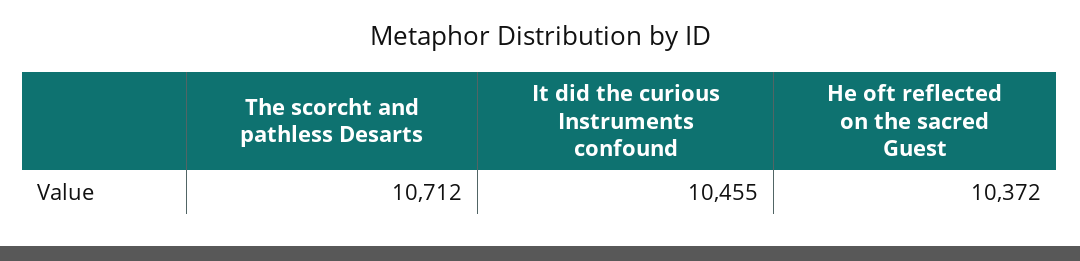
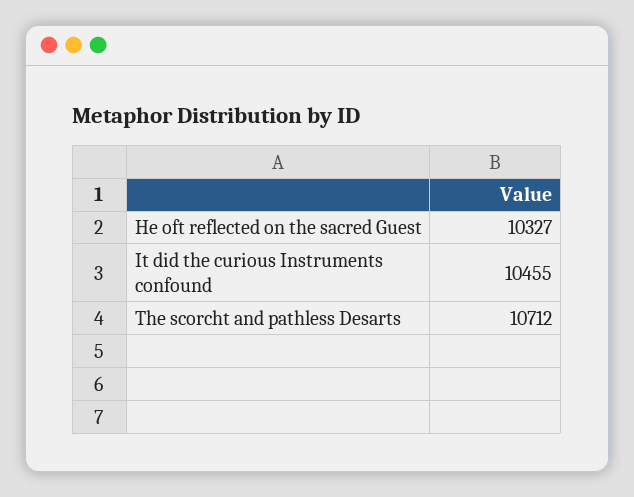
  {
    "The scorcht and pathless Desarts": 10712,
    "It did the curious Instruments confound": 10455,
-   "He oft reflected on the sacred Guest": 10372
+   "He oft reflected on the sacred Guest": 10327
  }

